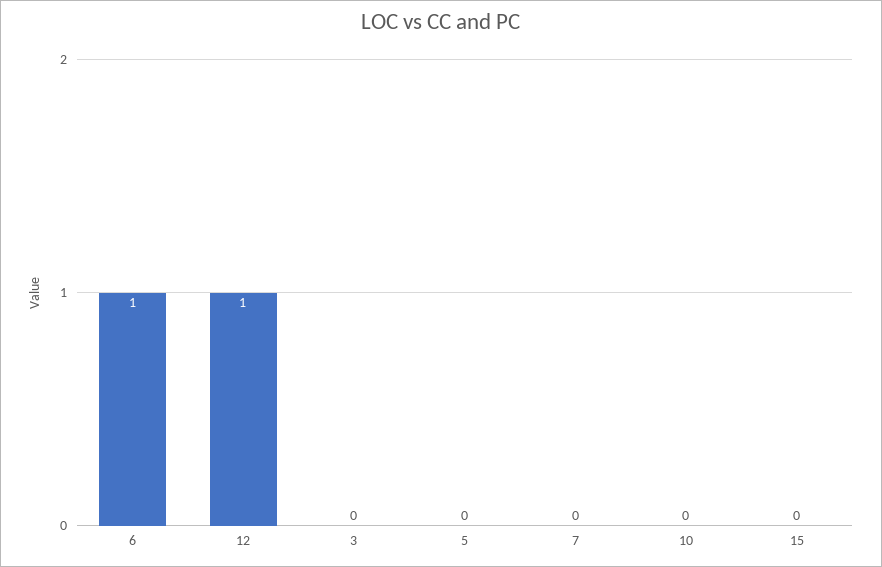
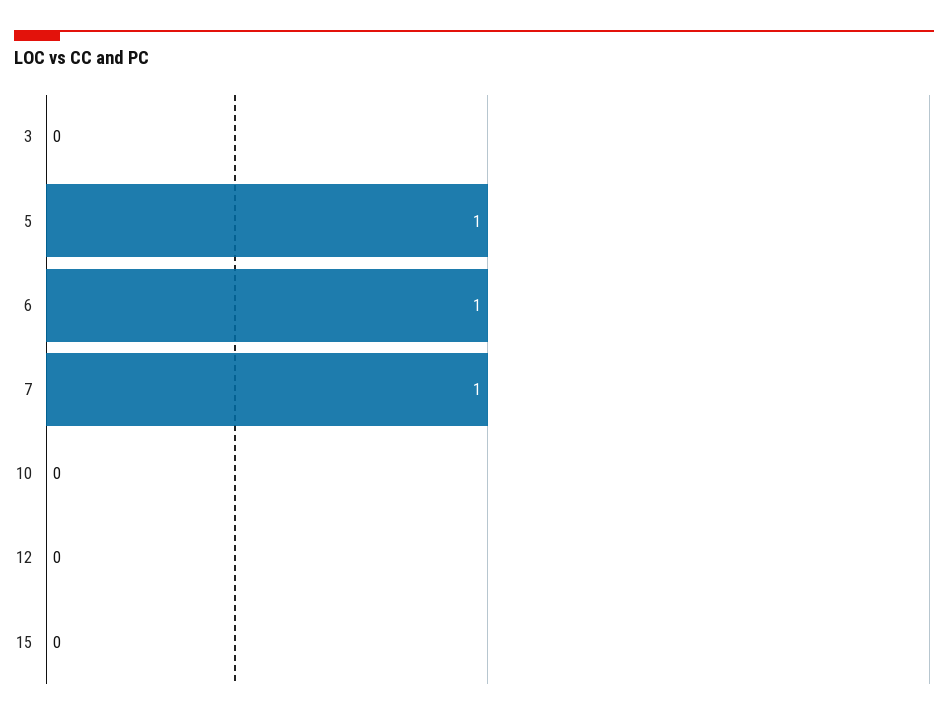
  {
    "6": 1,
-   "12": 1,
+   "12": 0,
    "3": 0,
-   "5": 0,
+   "5": 1,
-   "7": 0,
+   "7": 1,
    "10": 0,
    "15": 0
  }

